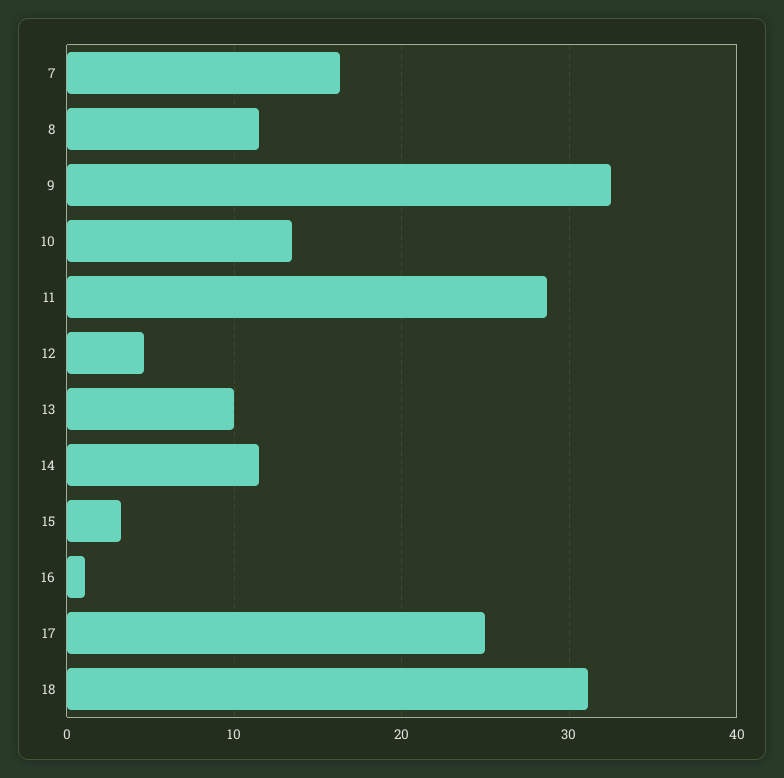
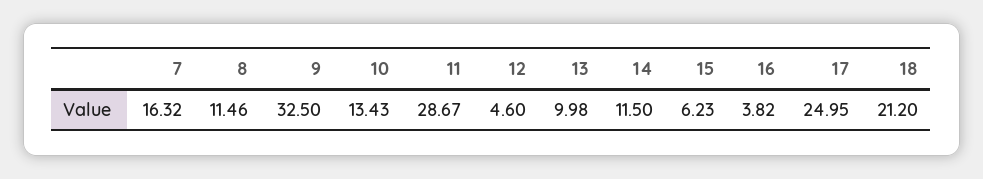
  {
    "7": 16.32,
    "8": 11.46,
    "9": 32.5,
    "10": 13.43,
    "11": 28.67,
    "12": 4.6,
    "13": 9.98,
    "14": 11.5,
-   "15": 3,
+   "15": 6.23,
-   "16": 1,
+   "16": 3.82,
    "17": 24.95,
-   "18": 31
+   "18": 21.2
  }

